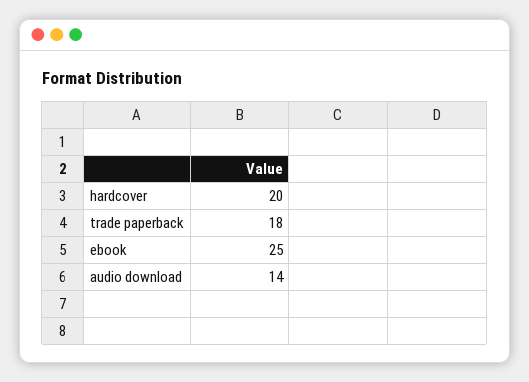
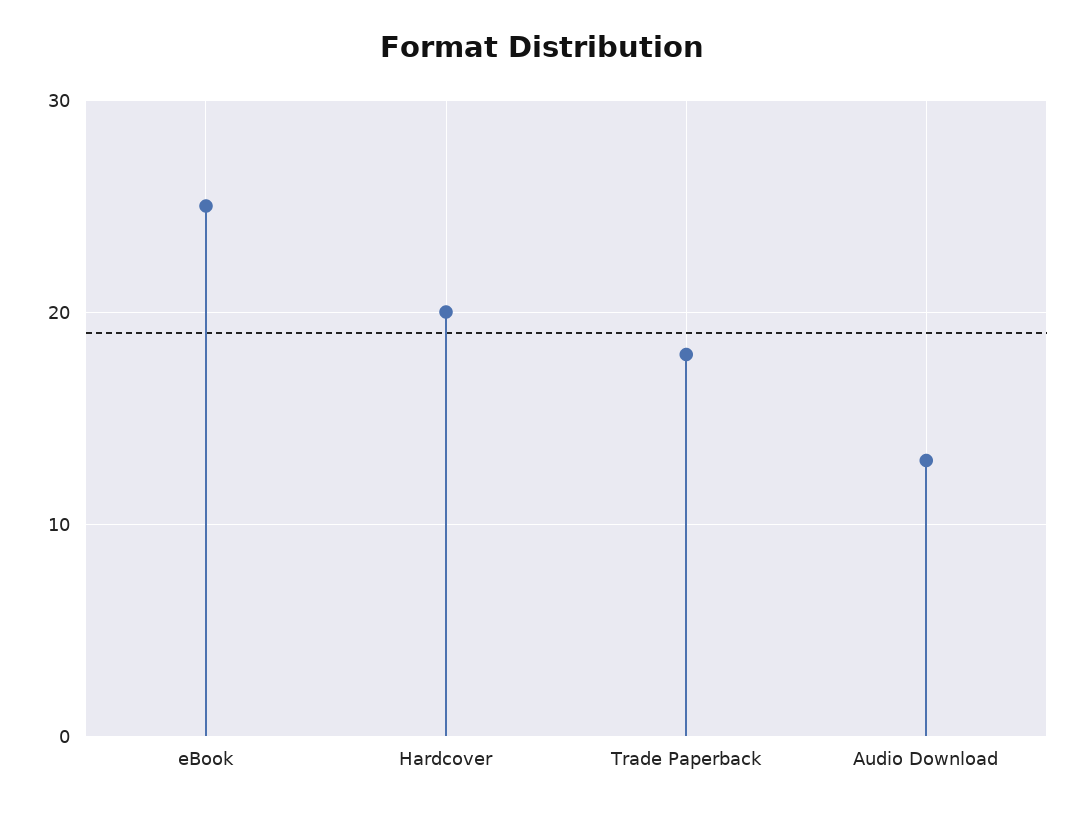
  {
    "hardcover": 20,
    "trade paperback": 18,
    "ebook": 25,
-   "audio download": 14
+   "audio download": 13
  }

